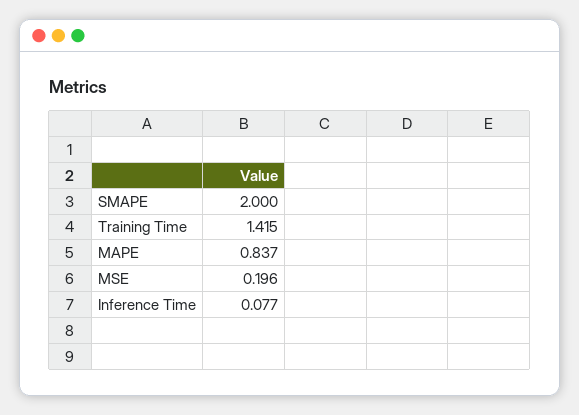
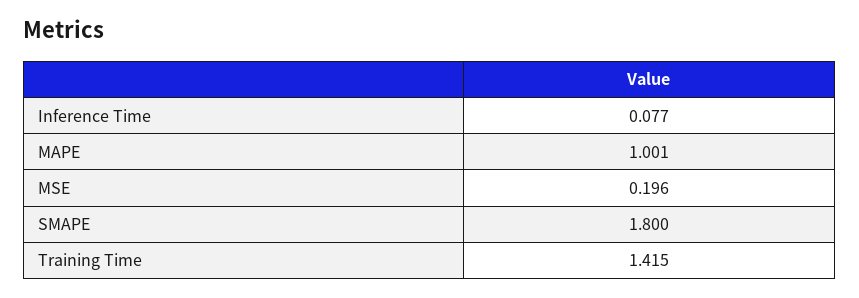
  {
-   "SMAPE": 2,
+   "SMAPE": 1.8,
    "Training Time": 1.415,
-   "MAPE": 0.837,
+   "MAPE": 1.001,
    "MSE": 0.196,
    "Inference Time": 0.077
  }

